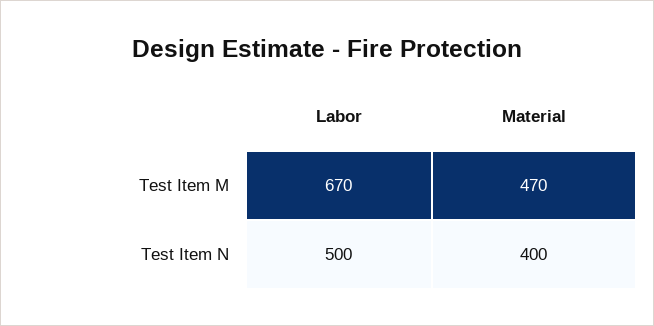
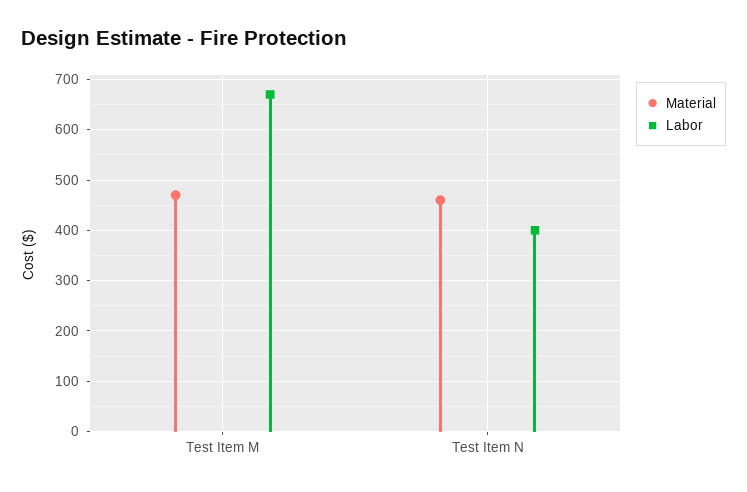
  {
    "Labor": {
      "Test Item M": 670,
-     "Test Item N": 500
+     "Test Item N": 400
    },
    "Material": {
      "Test Item M": 470,
-     "Test Item N": 400
+     "Test Item N": 460
    }
  }

